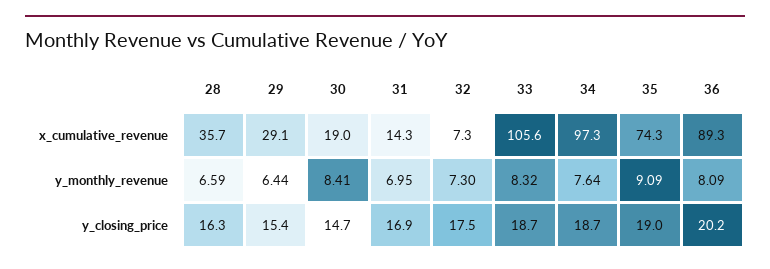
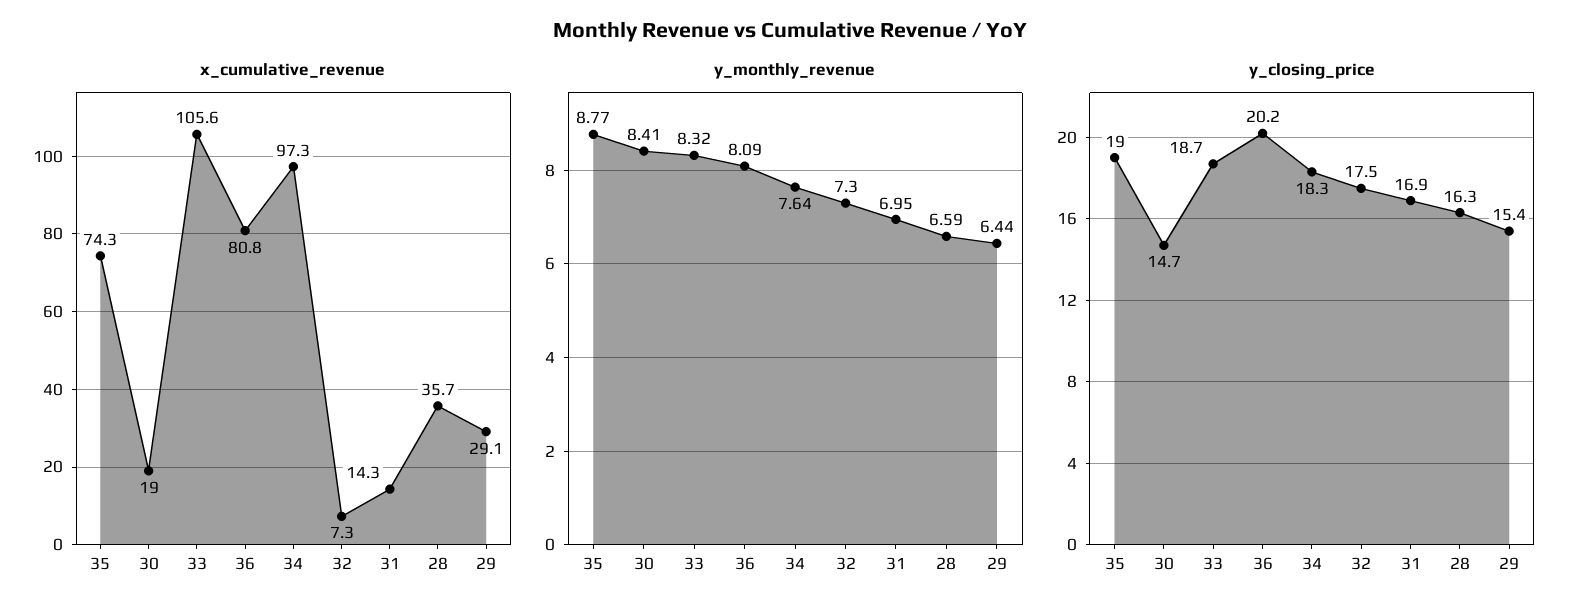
  {
    "x_cumulative_revenue": {
      "28": 35.7,
      "29": 29.1,
      "30": 19,
      "31": 14.3,
      "32": 7.3,
      "33": 105.6,
      "34": 97.3,
      "35": 74.3,
-     "36": 89.3
+     "36": 80.8
    },
    "y_monthly_revenue": {
      "28": 6.59,
      "29": 6.44,
      "30": 8.41,
      "31": 6.95,
      "32": 7.3,
      "33": 8.32,
      "34": 7.64,
-     "35": 9.09,
+     "35": 8.77,
      "36": 8.09
    },
    "y_closing_price": {
      "28": 16.3,
      "29": 15.4,
      "30": 14.7,
      "31": 16.9,
      "32": 17.5,
      "33": 18.7,
-     "34": 18.7,
+     "34": 18.3,
      "35": 19,
      "36": 20.2
    }
  }

